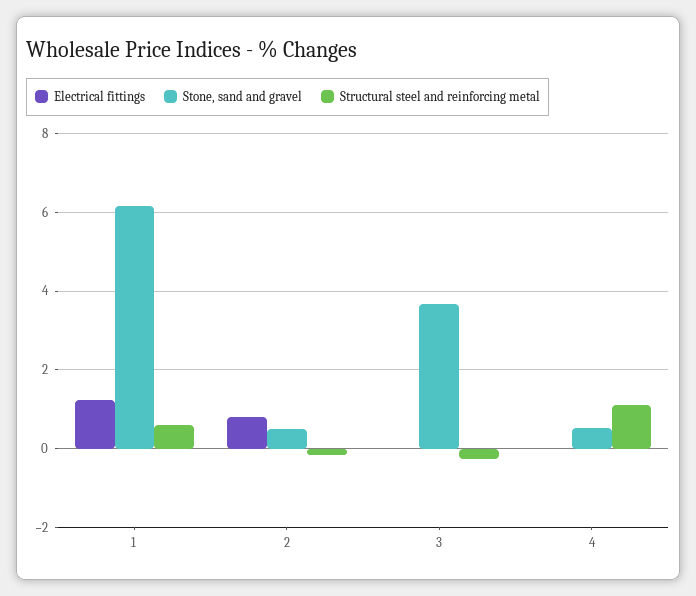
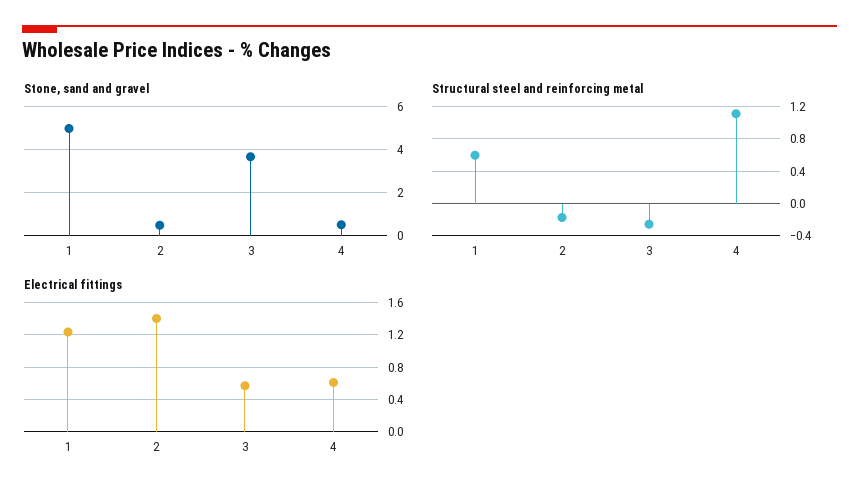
  {
    "Electrical fittings": {
      "1": 1.2,
-     "2": 0.8,
+     "2": 1.4,
-     "3": 0,
+     "3": 0.6,
-     "4": 0
+     "4": 0.6
    },
    "Stone, sand and gravel": {
-     "1": 6.2,
+     "1": 5,
      "2": 0.4,
      "3": 3.6,
      "4": 0.6
    },
    "Structural steel and reinforcing metal": {
      "1": 0.6,
      "2": -0.2,
      "3": -0.3,
      "4": 1.1
    }
  }

